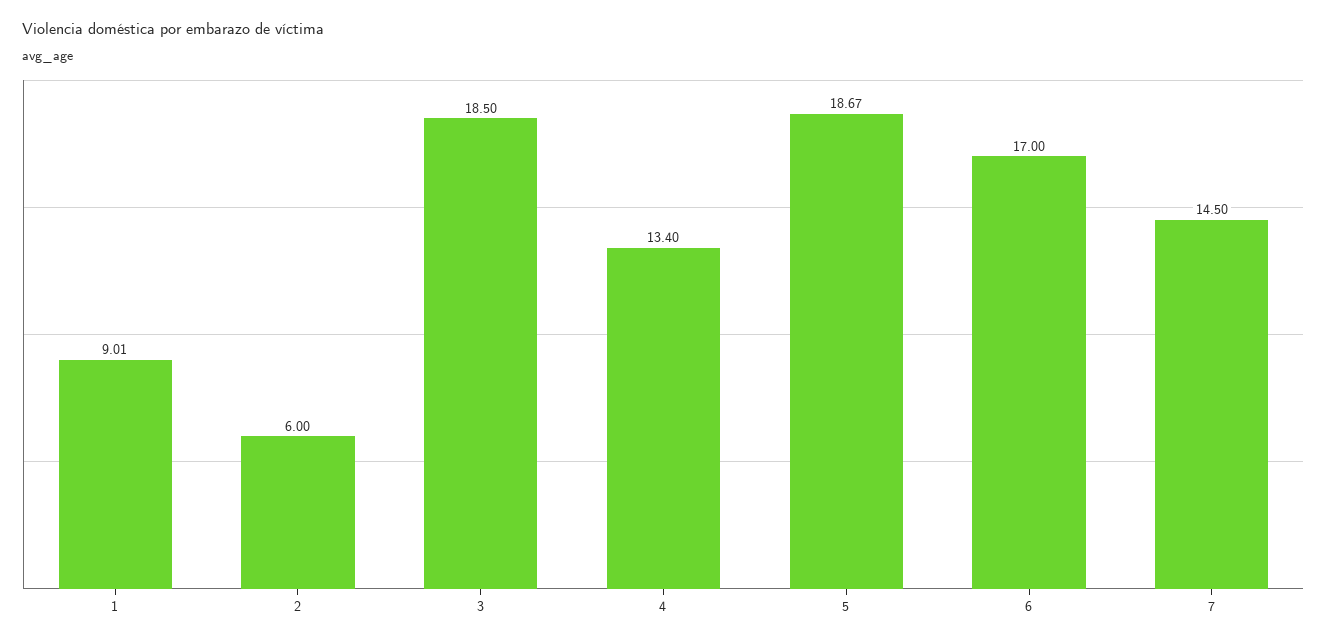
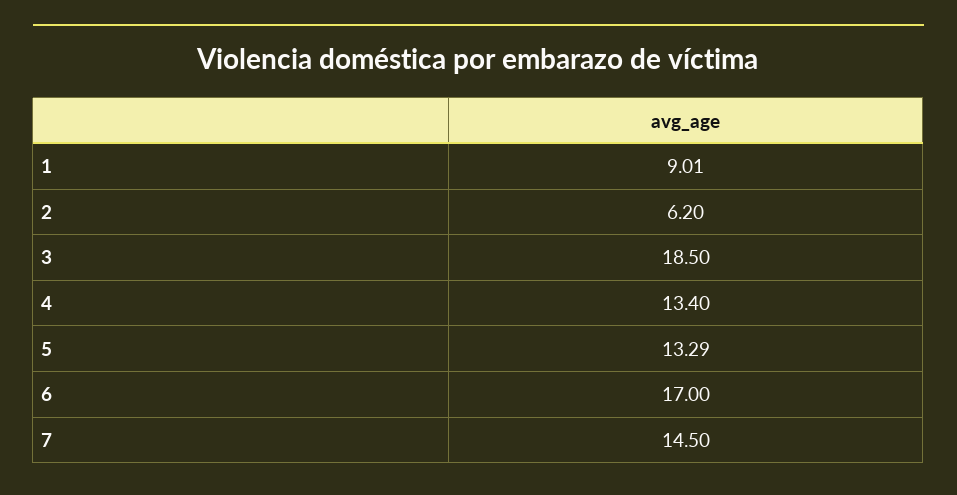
  {
    "1": 9.01,
-   "2": 6,
+   "2": 6.2,
    "3": 18.5,
    "4": 13.4,
-   "5": 18.67,
+   "5": 13.29,
    "6": 17,
    "7": 14.5
  }

